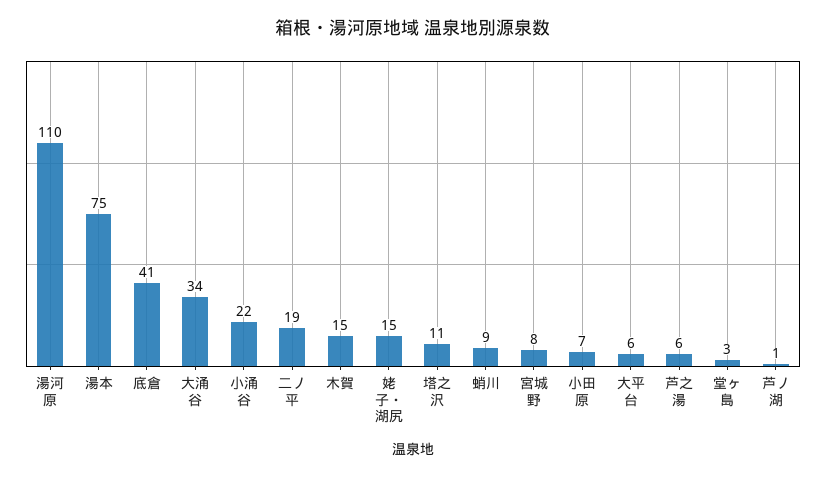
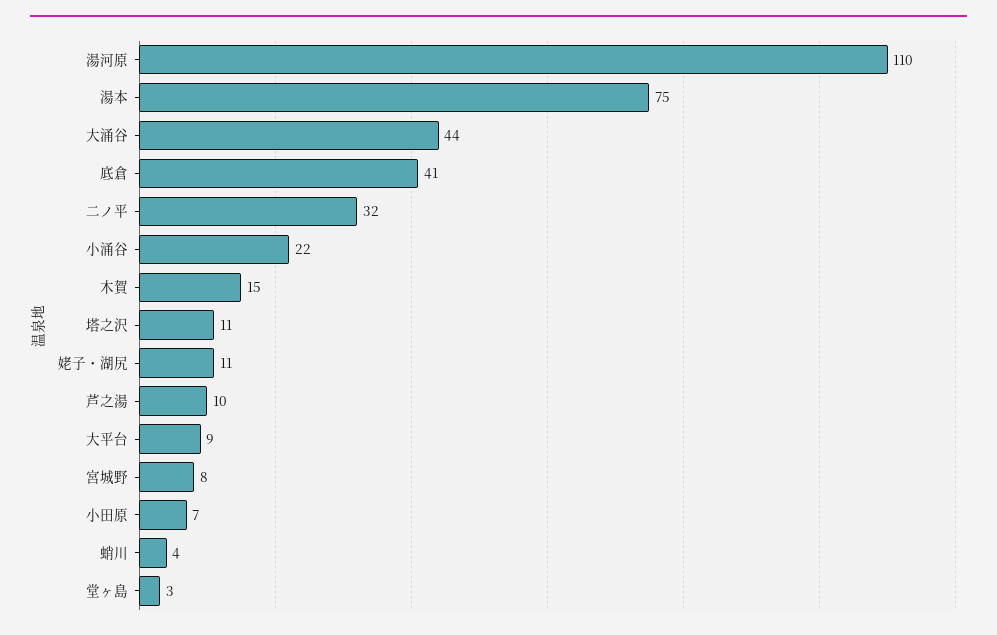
  {
    "湯河原": 110,
    "湯本": 75,
    "底倉": 41,
-   "大涌谷": 34,
+   "大涌谷": 44,
    "小涌谷": 22,
-   "二ノ平": 19,
+   "二ノ平": 32,
    "木賀": 15,
-   "姥子・湖尻": 15,
+   "姥子・湖尻": 11,
    "塔之沢": 11,
-   "蛸川": 9,
+   "蛸川": 4,
    "宮城野": 8,
    "小田原": 7,
-   "大平台": 6,
+   "大平台": 9,
-   "芦之湯": 6,
+   "芦之湯": 10,
-   "堂ヶ島": 3,
+   "堂ヶ島": 3
-   "芦ノ湖": 1
  }

